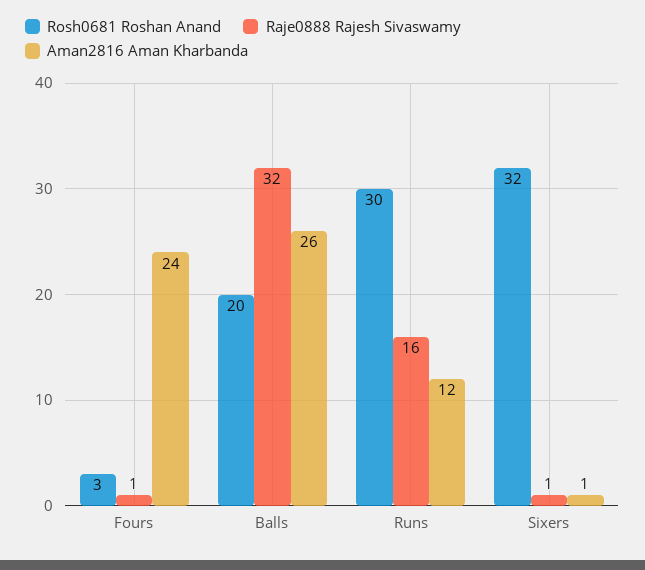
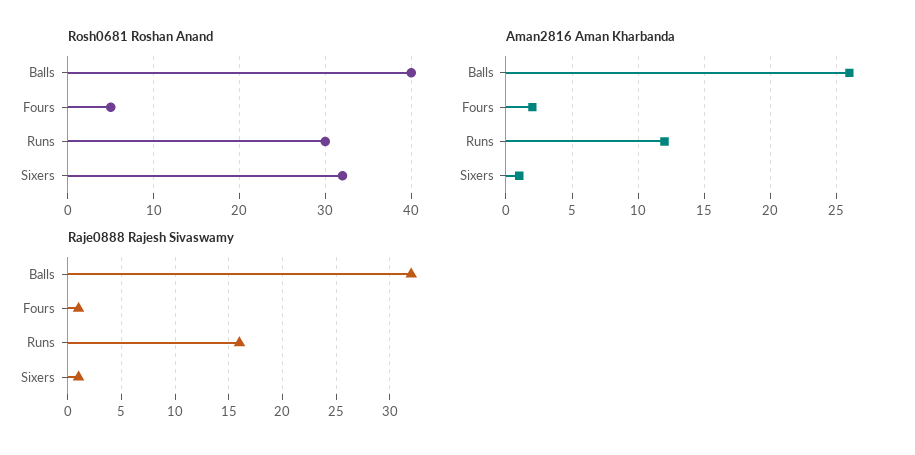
  {
    "Rosh0681 Roshan Anand": {
-     "Fours": 3,
+     "Fours": 5,
-     "Balls": 20,
+     "Balls": 40,
      "Runs": 30,
      "Sixers": 32
    },
    "Raje0888 Rajesh Sivaswamy": {
      "Fours": 1,
      "Balls": 32,
      "Runs": 16,
      "Sixers": 1
    },
    "Aman2816 Aman Kharbanda": {
-     "Fours": 24,
+     "Fours": 2,
      "Balls": 26,
      "Runs": 12,
      "Sixers": 1
    }
  }

